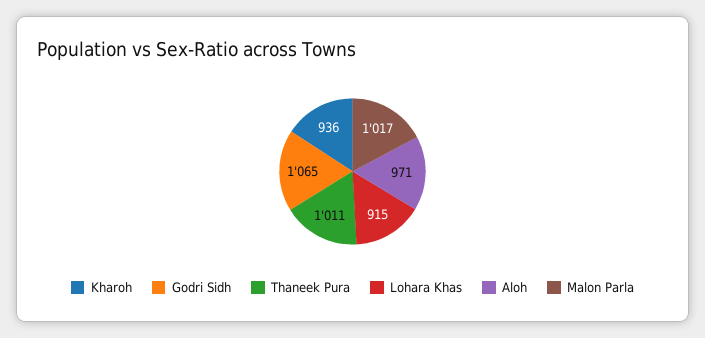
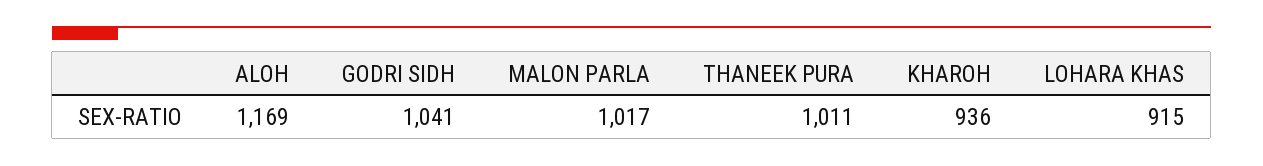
  {
    "Kharoh": 936,
-   "Godri Sidh": 1065,
+   "Godri Sidh": 1041,
    "Thaneek Pura": 1011,
    "Lohara Khas": 915,
-   "Aloh": 971,
+   "Aloh": 1169,
    "Malon Parla": 1017
  }

